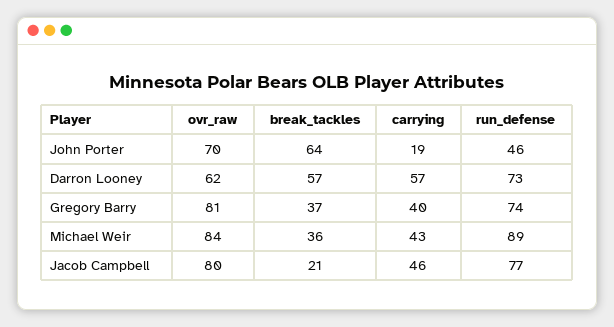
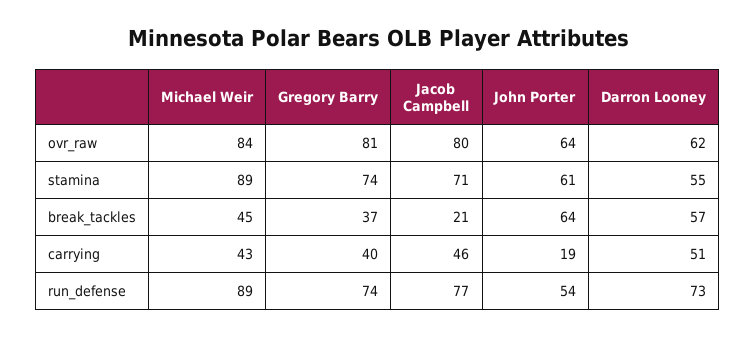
  {
    "ovr_raw": {
-     "John Porter": 70,
+     "John Porter": 64,
      "Darron Looney": 62,
      "Gregory Barry": 81,
      "Michael Weir": 84,
      "Jacob Campbell": 80
    },
    "break_tackles": {
      "John Porter": 64,
      "Darron Looney": 57,
      "Gregory Barry": 37,
-     "Michael Weir": 36,
+     "Michael Weir": 45,
      "Jacob Campbell": 21
    },
    "carrying": {
      "John Porter": 19,
-     "Darron Looney": 57,
+     "Darron Looney": 51,
      "Gregory Barry": 40,
      "Michael Weir": 43,
      "Jacob Campbell": 46
    },
    "run_defense": {
-     "John Porter": 46,
+     "John Porter": 54,
      "Darron Looney": 73,
      "Gregory Barry": 74,
      "Michael Weir": 89,
      "Jacob Campbell": 77
-   }
+   },
+   "stamina": {
+     "Michael Weir": 89,
+     "Gregory Barry": 74,
+     "Jacob Campbell": 71,
+     "John Porter": 61,
+     "Darron Looney": 55
+   }
  }

